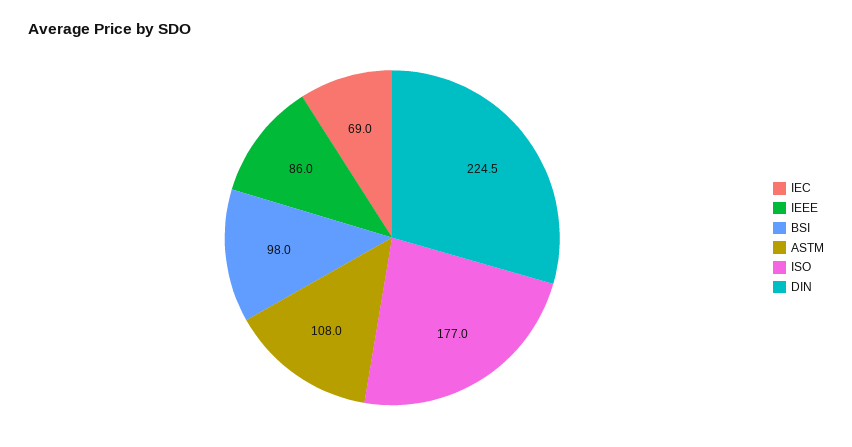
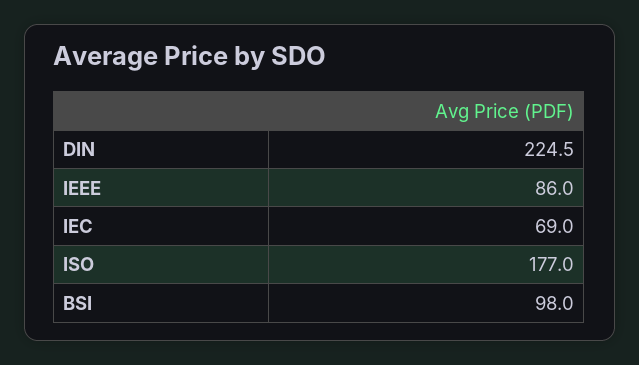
  {
    "IEC": 69,
    "IEEE": 86,
    "BSI": 98,
-   "ASTM": 108,
    "ISO": 177,
    "DIN": 224.5
  }

